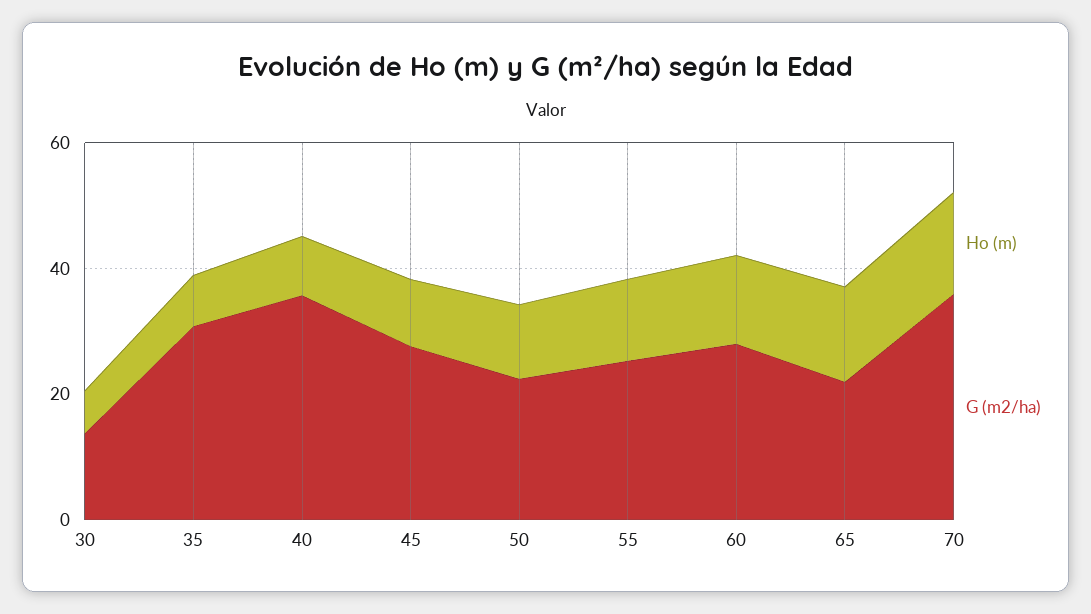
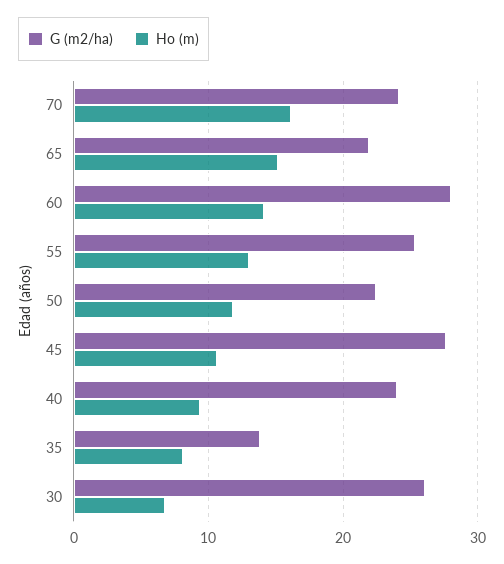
  {
    "Ho (m)": {
      "30": 7,
      "35": 8,
      "40": 9,
      "45": 11,
      "50": 12,
      "55": 13,
      "60": 14,
      "65": 15,
      "70": 16
    },
    "G (m2/ha)": {
-     "30": 15,
+     "30": 26,
-     "35": 30,
+     "35": 14,
-     "40": 35,
+     "40": 24,
      "45": 28,
      "50": 22,
      "55": 25,
      "60": 28,
      "65": 22,
-     "70": 35
+     "70": 24
    }
  }

